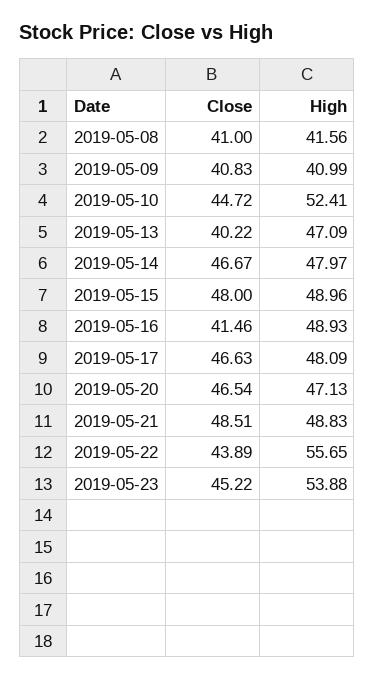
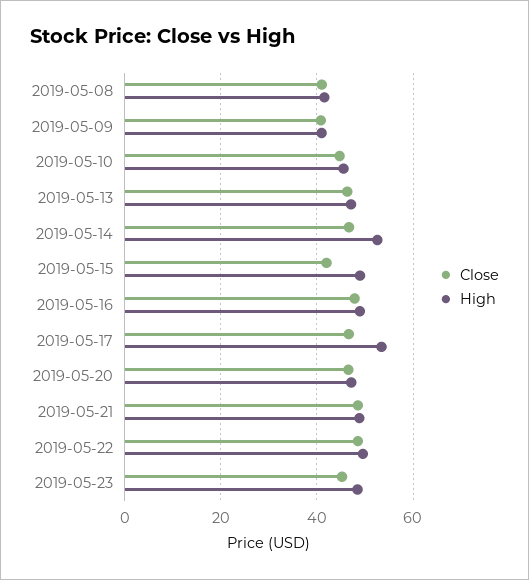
  {
    "Close": {
      "2019-05-08": 41,
      "2019-05-09": 40.83,
      "2019-05-10": 44.72,
-     "2019-05-13": 40.22,
+     "2019-05-13": 46,
      "2019-05-14": 46.67,
-     "2019-05-15": 48,
+     "2019-05-15": 42,
-     "2019-05-16": 41.46,
+     "2019-05-16": 48,
      "2019-05-17": 46.63,
      "2019-05-20": 46.54,
      "2019-05-21": 48.51,
-     "2019-05-22": 43.89,
+     "2019-05-22": 48,
      "2019-05-23": 45.22
    },
    "High": {
      "2019-05-08": 41.56,
      "2019-05-09": 40.99,
-     "2019-05-10": 52.41,
+     "2019-05-10": 46,
      "2019-05-13": 47.09,
-     "2019-05-14": 47.97,
+     "2019-05-14": 52,
      "2019-05-15": 48.96,
      "2019-05-16": 48.93,
-     "2019-05-17": 48.09,
+     "2019-05-17": 54,
      "2019-05-20": 47.13,
      "2019-05-21": 48.83,
-     "2019-05-22": 55.65,
+     "2019-05-22": 50,
-     "2019-05-23": 53.88
+     "2019-05-23": 48
    }
  }

